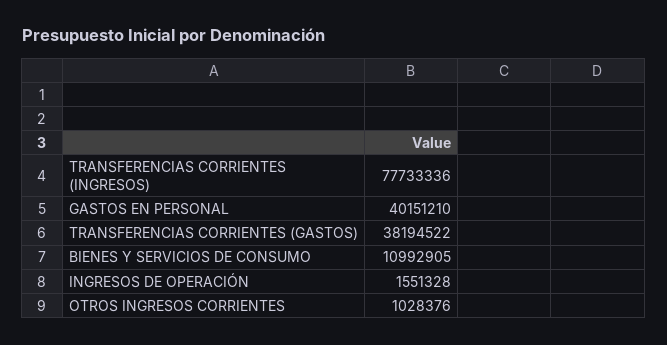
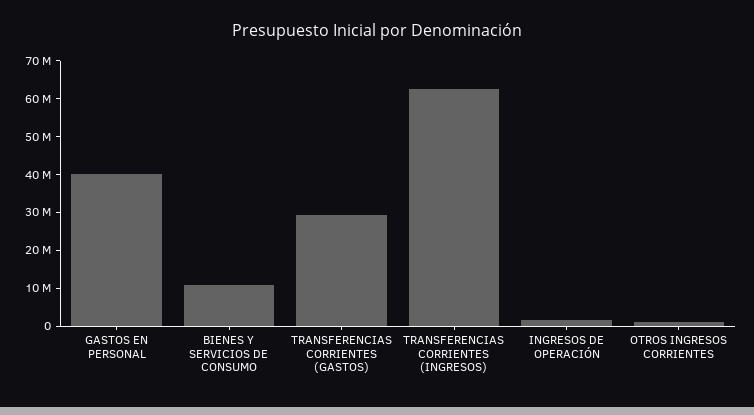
  {
-   "TRANSFERENCIAS CORRIENTES (INGRESOS)": 77733336,
+   "TRANSFERENCIAS CORRIENTES (INGRESOS)": 62500000,
    "GASTOS EN PERSONAL": 40151210,
-   "TRANSFERENCIAS CORRIENTES (GASTOS)": 38194522,
+   "TRANSFERENCIAS CORRIENTES (GASTOS)": 30000000,
    "BIENES Y SERVICIOS DE CONSUMO": 10992905,
    "INGRESOS DE OPERACIÓN": 1551328,
    "OTROS INGRESOS CORRIENTES": 1028376
  }

